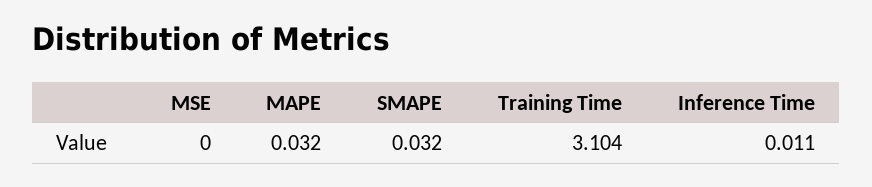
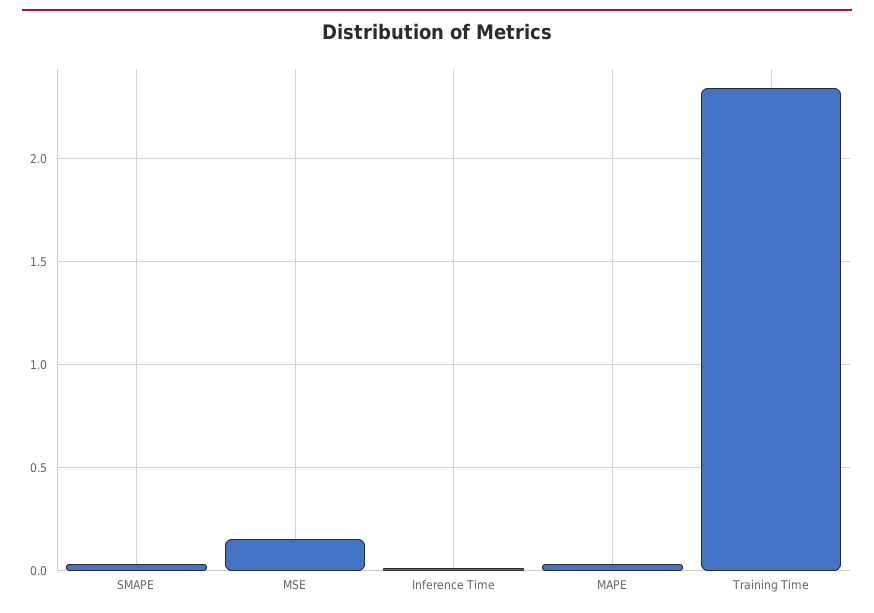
  {
-   "MSE": 0,
+   "MSE": 0.15,
    "MAPE": 0.032,
    "SMAPE": 0.032,
-   "Training Time": 3.104,
+   "Training Time": 2.35,
    "Inference Time": 0.011
  }

